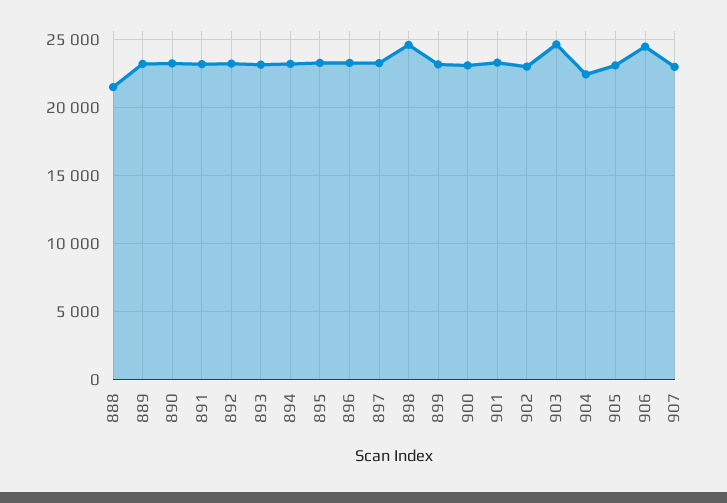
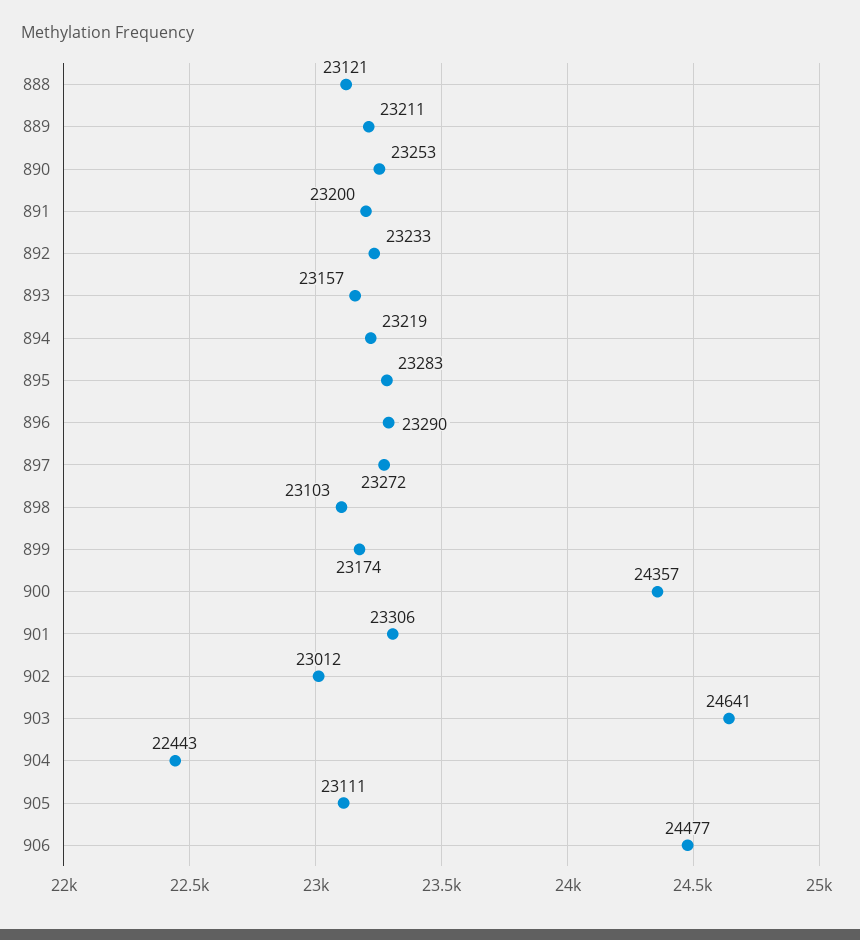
  {
-   "888": 21500,
+   "888": 23121,
    "889": 23211,
    "890": 23253,
    "891": 23200,
    "892": 23233,
    "893": 23157,
    "894": 23219,
    "895": 23283,
    "896": 23290,
    "897": 23272,
-   "898": 24500,
+   "898": 23103,
    "899": 23174,
-   "900": 23000,
+   "900": 24357,
    "901": 23306,
    "902": 23012,
    "903": 24641,
    "904": 22443,
    "905": 23111,
-   "906": 24477,
+   "906": 24477
-   "907": 23000
  }

